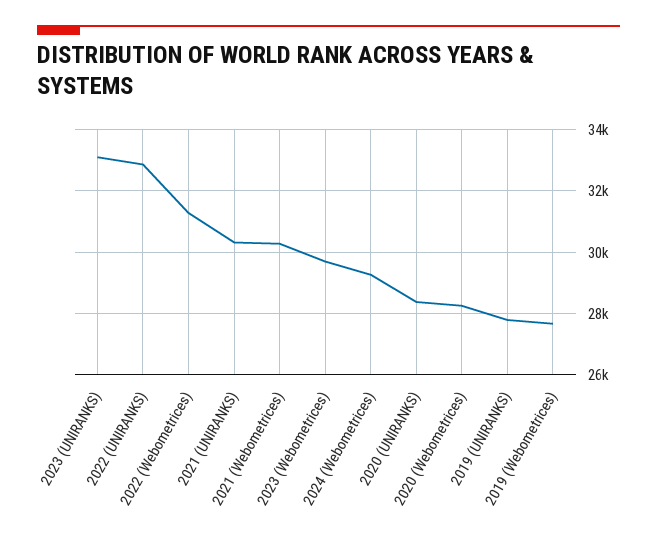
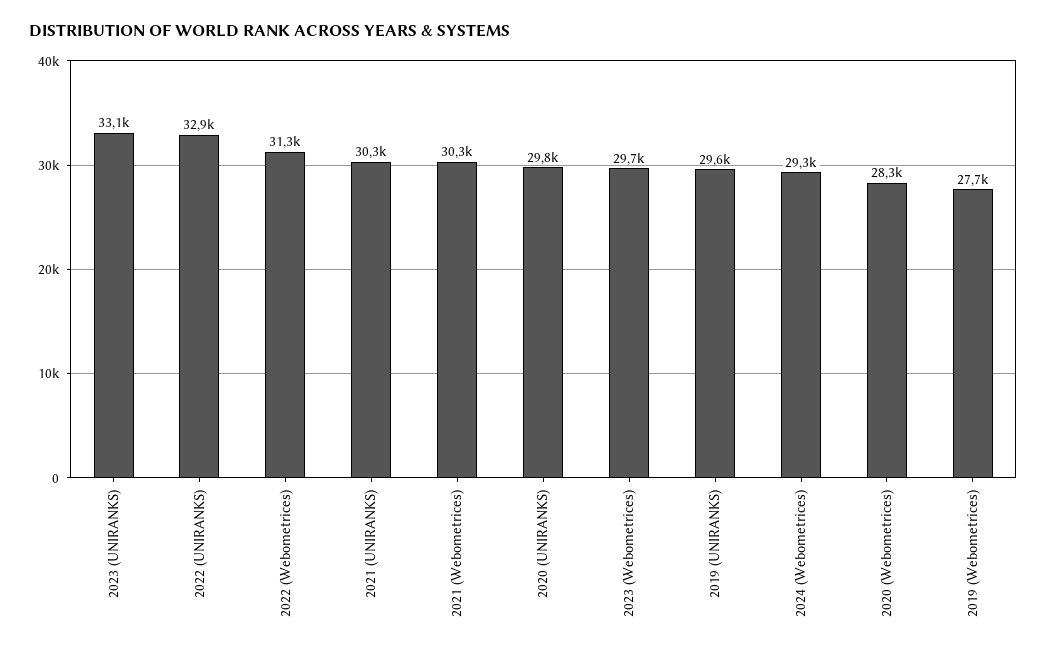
  {
    "2023 (UNIRANKS)": 33100,
    "2022 (UNIRANKS)": 32900,
    "2022 (Webometrices)": 31300,
    "2021 (UNIRANKS)": 30300,
    "2021 (Webometrices)": 30300,
    "2023 (Webometrices)": 29700,
    "2024 (Webometrices)": 29300,
-   "2020 (UNIRANKS)": 28400,
+   "2020 (UNIRANKS)": 29800,
    "2020 (Webometrices)": 28300,
-   "2019 (UNIRANKS)": 27800,
+   "2019 (UNIRANKS)": 29600,
    "2019 (Webometrices)": 27700
  }

